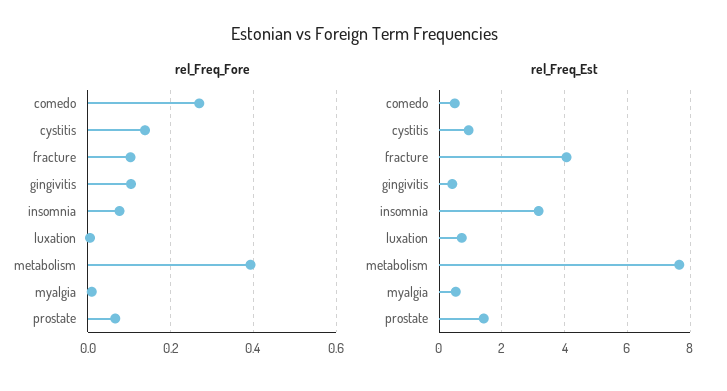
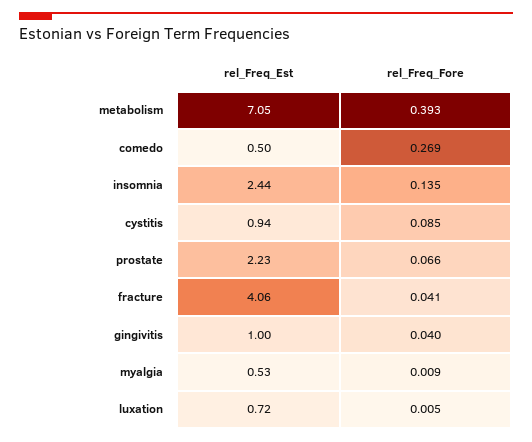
  {
    "rel_Freq_Fore": {
      "comedo": 0.269,
-     "cystitis": 0.14,
+     "cystitis": 0.085,
-     "fracture": 0.1,
+     "fracture": 0.041,
-     "gingivitis": 0.1,
+     "gingivitis": 0.04,
-     "insomnia": 0.08,
+     "insomnia": 0.135,
      "luxation": 0.005,
      "metabolism": 0.393,
      "myalgia": 0.009,
      "prostate": 0.066
    },
    "rel_Freq_Est": {
      "comedo": 0.5,
      "cystitis": 0.94,
      "fracture": 4.06,
-     "gingivitis": 0.4,
+     "gingivitis": 1,
-     "insomnia": 3.2,
+     "insomnia": 2.44,
      "luxation": 0.72,
-     "metabolism": 7.6,
+     "metabolism": 7.05,
      "myalgia": 0.53,
-     "prostate": 1.4
+     "prostate": 2.23
    }
  }

